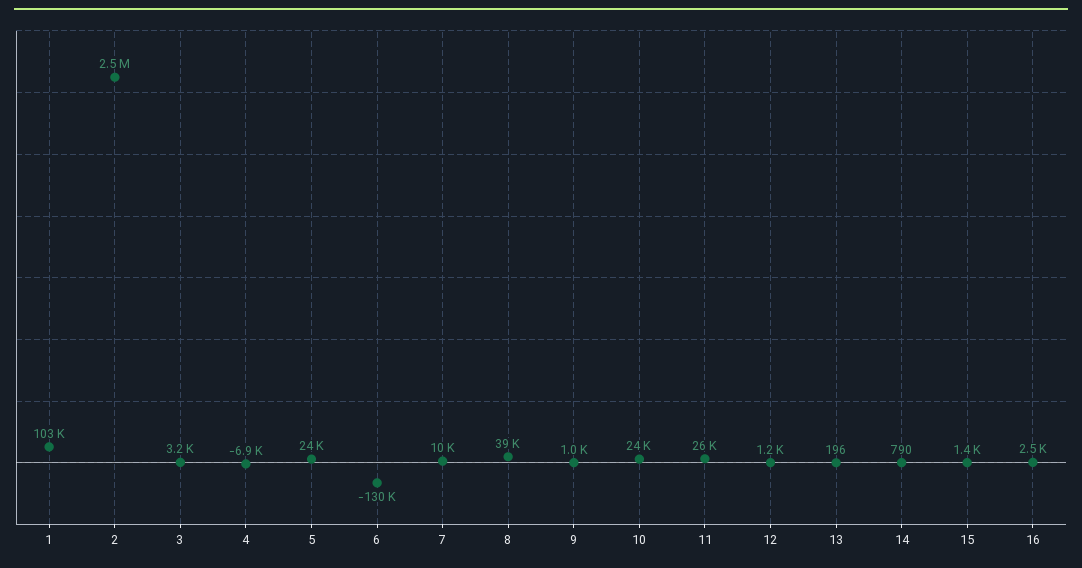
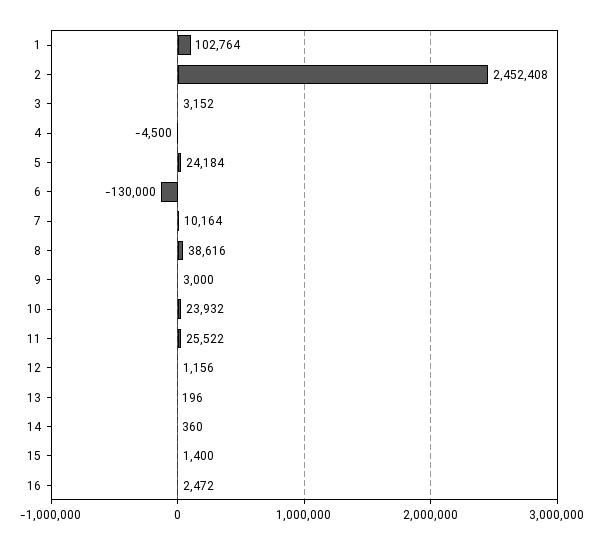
  {
    "1": 102764,
    "2": 2452408,
    "3": 3152,
-   "4": -6900,
+   "4": -4500,
    "5": 24184,
    "6": -130000,
    "7": 10164,
    "8": 38616,
-   "9": 1000,
+   "9": 3000,
    "10": 23932,
    "11": 25522,
    "12": 1156,
    "13": 196,
-   "14": 790,
+   "14": 360,
    "15": 1400,
    "16": 2472
  }

